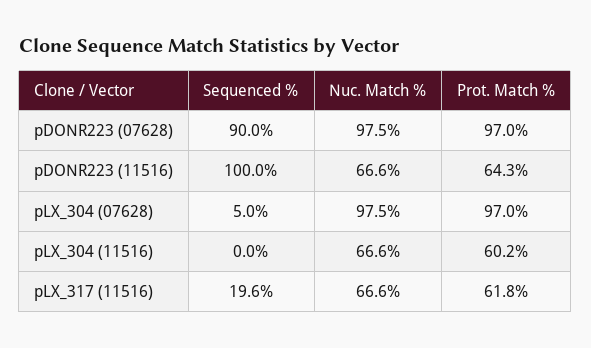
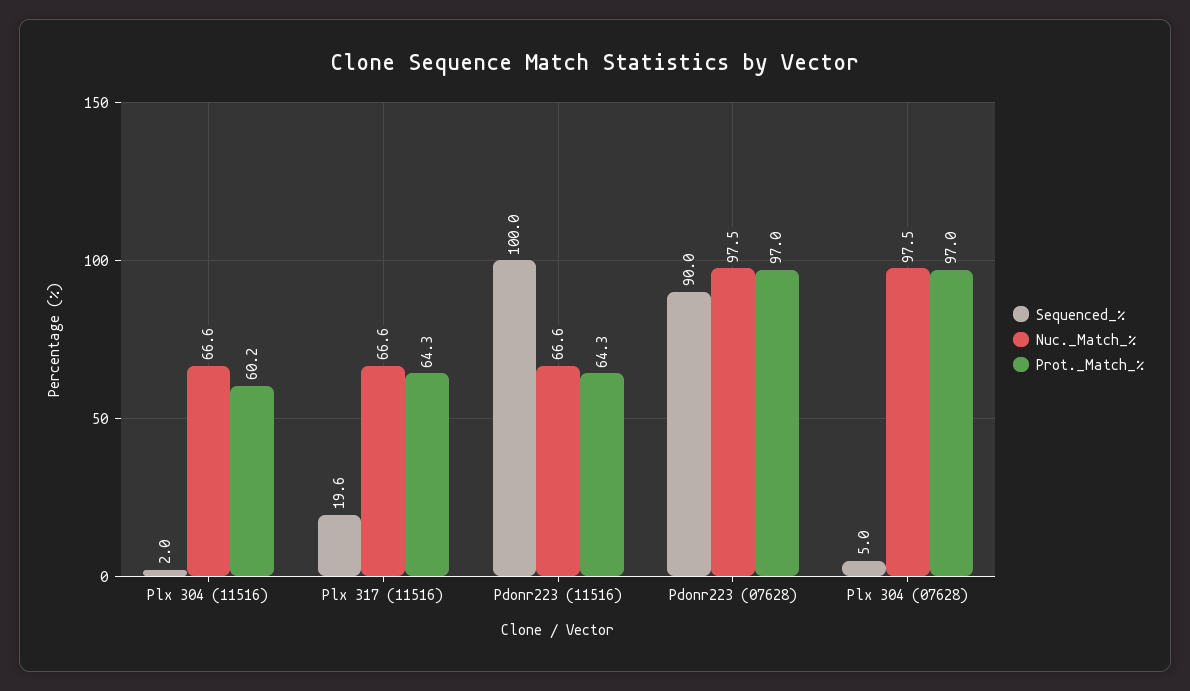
  {
    "Sequenced %": {
      "pDONR223 (07628)": 90,
      "pDONR223 (11516)": 100,
      "pLX_304 (07628)": 5,
-     "pLX_304 (11516)": 0,
+     "pLX_304 (11516)": 2,
      "pLX_317 (11516)": 19.6
    },
    "Nuc. Match %": {
      "pDONR223 (07628)": 97.5,
      "pDONR223 (11516)": 66.6,
      "pLX_304 (07628)": 97.5,
      "pLX_304 (11516)": 66.6,
      "pLX_317 (11516)": 66.6
    },
    "Prot. Match %": {
      "pDONR223 (07628)": 97,
      "pDONR223 (11516)": 64.3,
      "pLX_304 (07628)": 97,
      "pLX_304 (11516)": 60.2,
-     "pLX_317 (11516)": 61.8
+     "pLX_317 (11516)": 64.3
    }
  }

